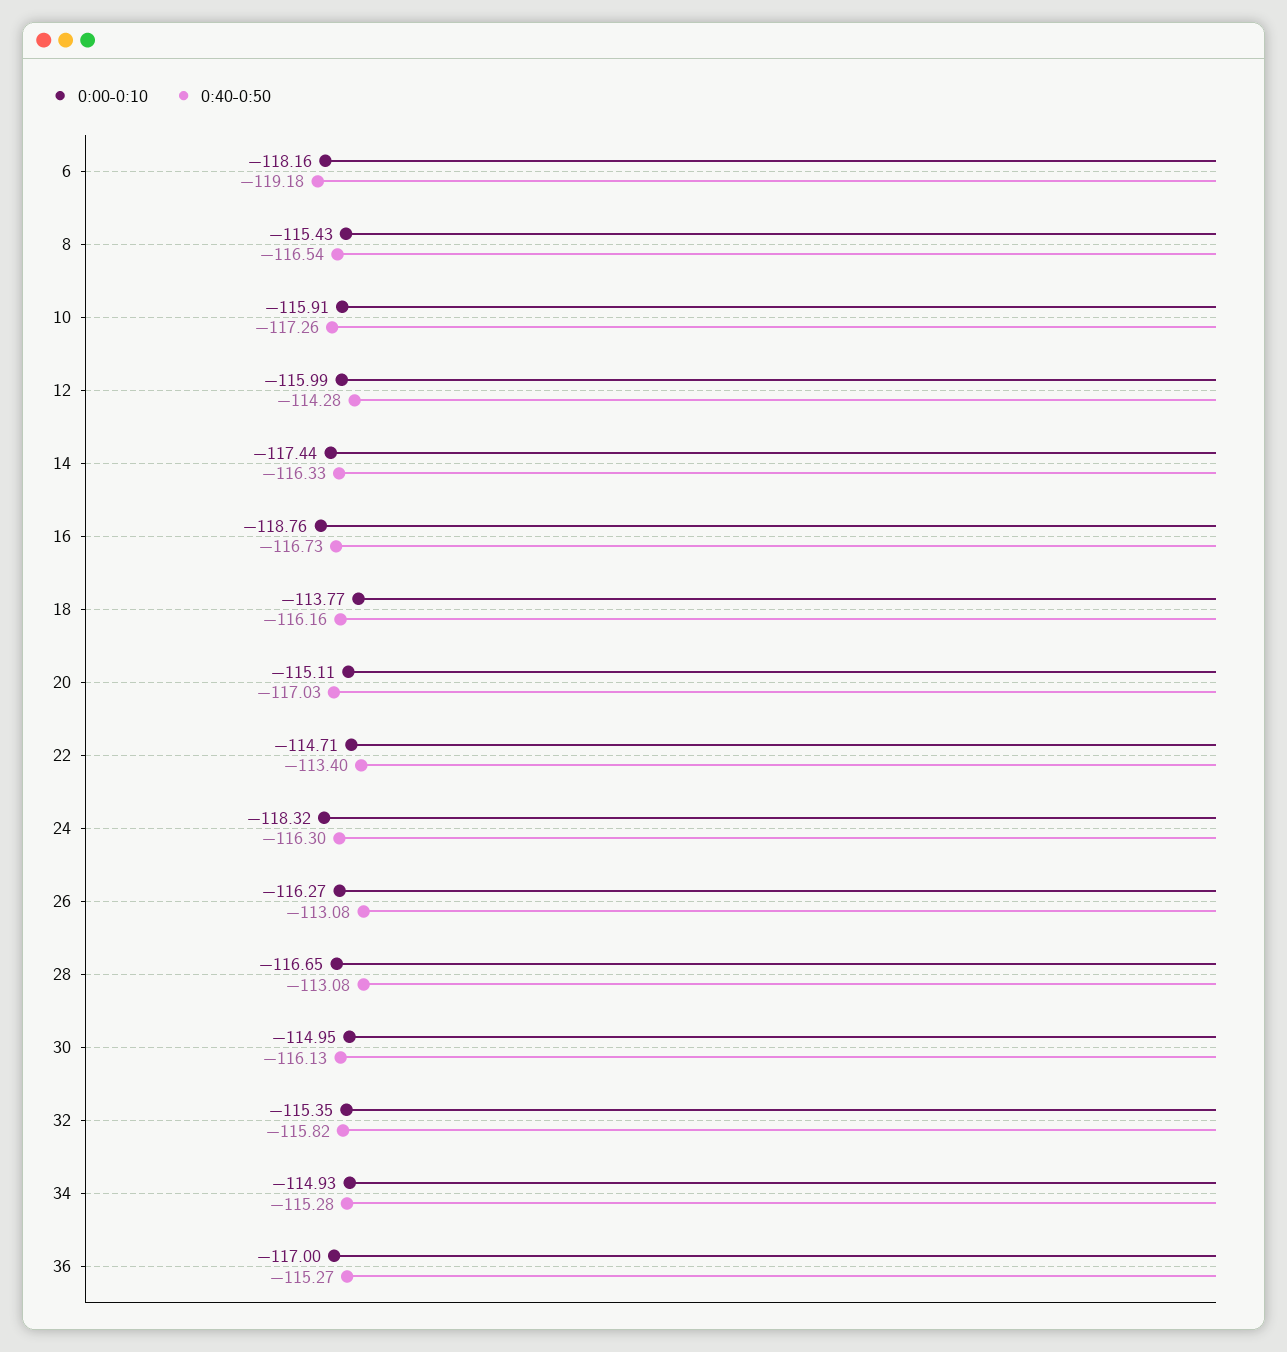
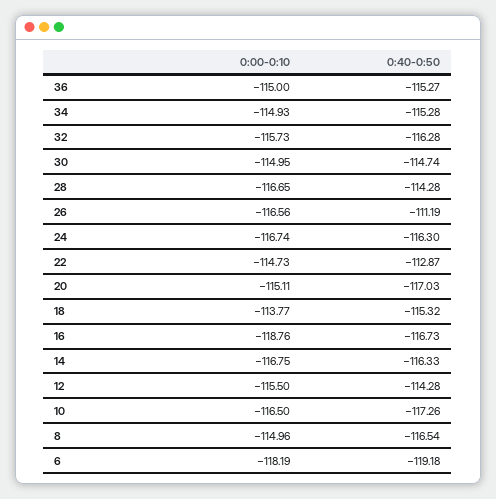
  {
    "0:00-0:10": {
-     "6": -118.16,
+     "6": -118.19,
-     "8": -115.43,
+     "8": -114.96,
-     "10": -115.91,
+     "10": -116.5,
-     "12": -115.99,
+     "12": -115.5,
-     "14": -117.44,
+     "14": -116.75,
      "16": -118.76,
      "18": -113.77,
      "20": -115.11,
-     "22": -114.71,
+     "22": -114.73,
-     "24": -118.32,
+     "24": -116.74,
-     "26": -116.27,
+     "26": -116.56,
      "28": -116.65,
      "30": -114.95,
-     "32": -115.35,
+     "32": -115.73,
      "34": -114.93,
-     "36": -117
+     "36": -115
    },
    "0:40-0:50": {
      "6": -119.18,
      "8": -116.54,
      "10": -117.26,
      "12": -114.28,
      "14": -116.33,
      "16": -116.73,
-     "18": -116.16,
+     "18": -115.32,
      "20": -117.03,
-     "22": -113.4,
+     "22": -112.87,
      "24": -116.3,
-     "26": -113.08,
+     "26": -111.19,
-     "28": -113.08,
+     "28": -114.28,
-     "30": -116.13,
+     "30": -114.74,
-     "32": -115.82,
+     "32": -116.28,
      "34": -115.28,
      "36": -115.27
    }
  }

